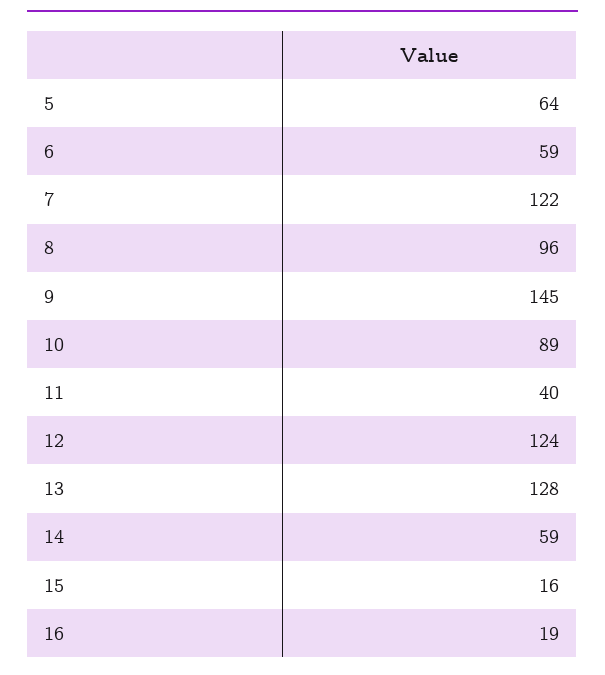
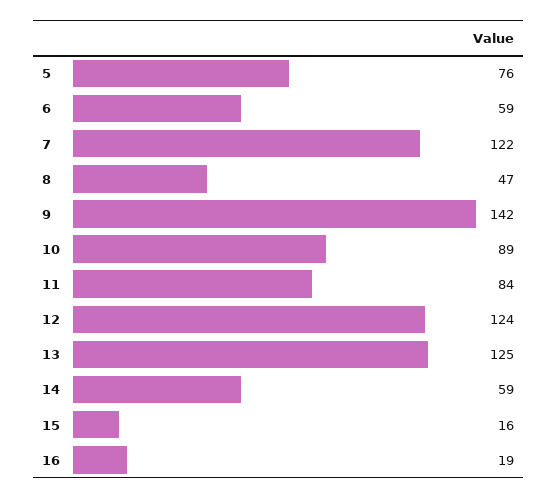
  {
-   "5": 64,
+   "5": 76,
    "6": 59,
    "7": 122,
-   "8": 96,
+   "8": 47,
-   "9": 145,
+   "9": 142,
    "10": 89,
-   "11": 40,
+   "11": 84,
    "12": 124,
-   "13": 128,
+   "13": 125,
    "14": 59,
    "15": 16,
    "16": 19
  }

